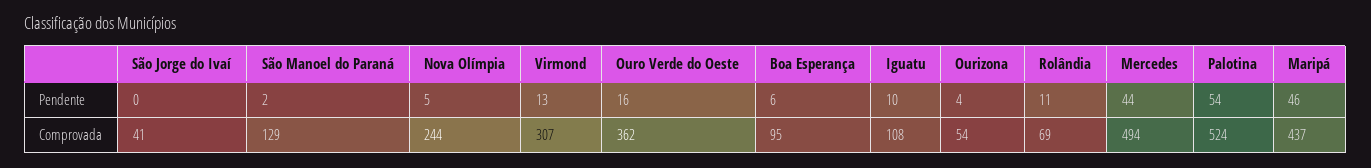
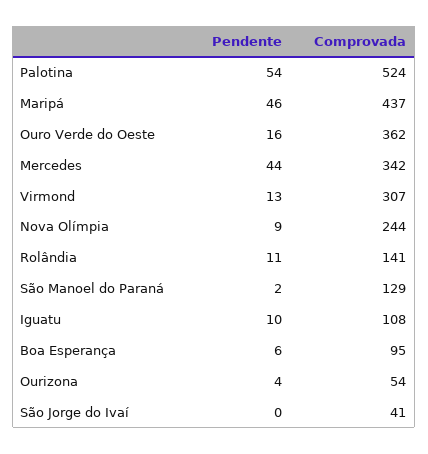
  {
    "São Jorge do Ivaí": {
      "Pendente": 0,
      "Comprovada": 41
    },
    "São Manoel do Paraná": {
      "Pendente": 2,
      "Comprovada": 129
    },
    "Nova Olímpia": {
-     "Pendente": 5,
+     "Pendente": 9,
      "Comprovada": 244
    },
    "Virmond": {
      "Pendente": 13,
      "Comprovada": 307
    },
    "Ouro Verde do Oeste": {
      "Pendente": 16,
      "Comprovada": 362
    },
    "Boa Esperança": {
      "Pendente": 6,
      "Comprovada": 95
    },
    "Iguatu": {
      "Pendente": 10,
      "Comprovada": 108
    },
    "Ourizona": {
      "Pendente": 4,
      "Comprovada": 54
    },
    "Rolândia": {
      "Pendente": 11,
-     "Comprovada": 69
+     "Comprovada": 141
    },
    "Mercedes": {
      "Pendente": 44,
-     "Comprovada": 494
+     "Comprovada": 342
    },
    "Palotina": {
      "Pendente": 54,
      "Comprovada": 524
    },
    "Maripá": {
      "Pendente": 46,
      "Comprovada": 437
    }
  }

